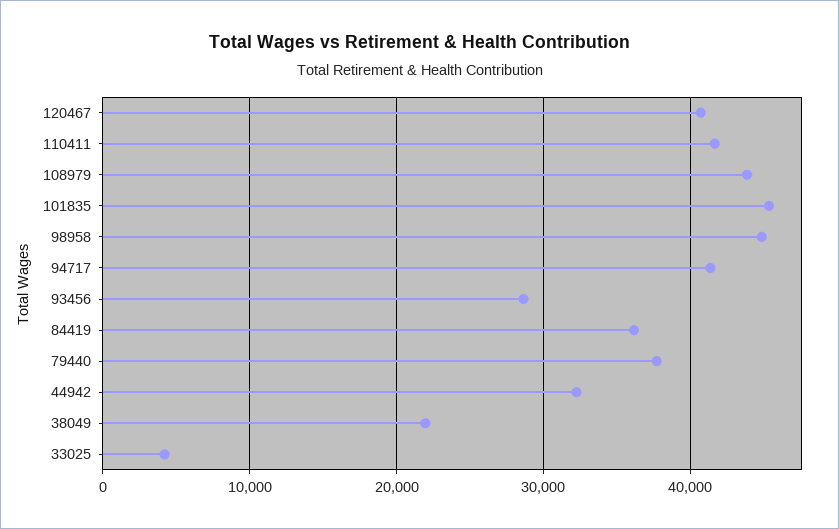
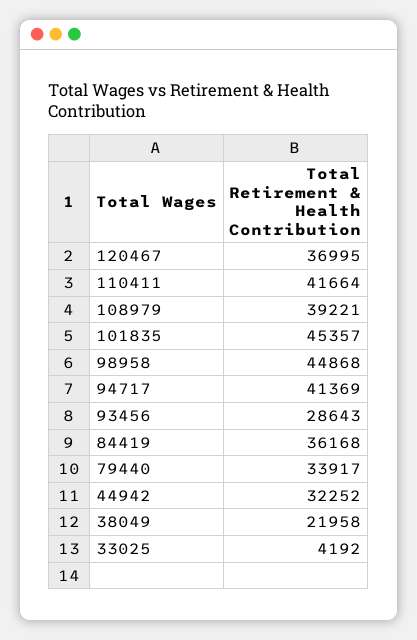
  {
-   "120467": 41000,
+   "120467": 36995,
    "110411": 41664,
-   "108979": 44000,
+   "108979": 39221,
    "101835": 45357,
    "98958": 44868,
    "94717": 41369,
    "93456": 28643,
    "84419": 36168,
-   "79440": 38000,
+   "79440": 33917,
    "44942": 32252,
    "38049": 21958,
    "33025": 4192
  }

